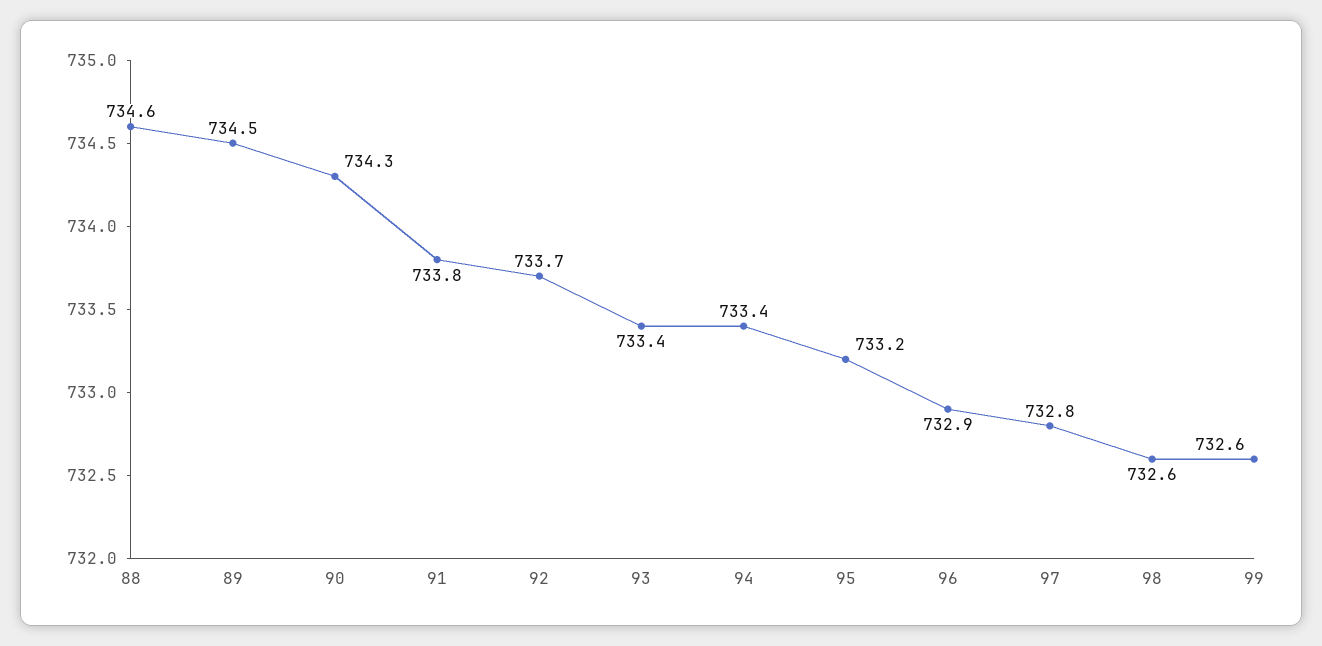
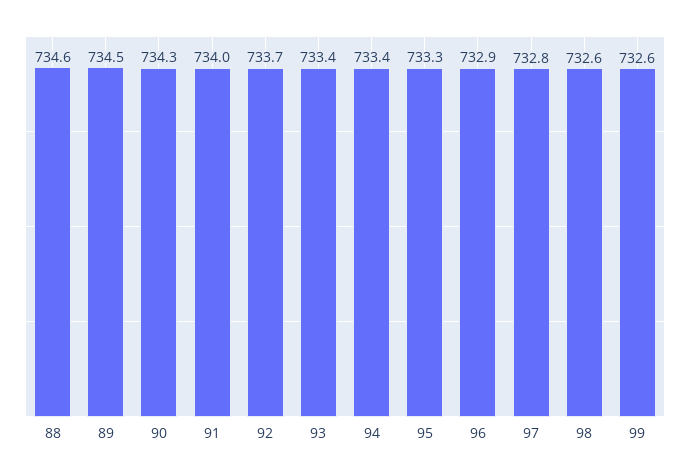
  {
    "88": 734.6,
    "89": 734.5,
    "90": 734.3,
-   "91": 733.8,
+   "91": 734,
    "92": 733.7,
    "93": 733.4,
    "94": 733.4,
-   "95": 733.2,
+   "95": 733.3,
    "96": 732.9,
    "97": 732.8,
    "98": 732.6,
    "99": 732.6
  }

